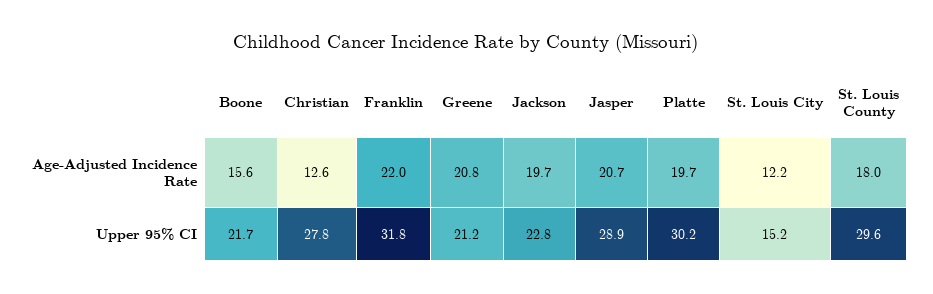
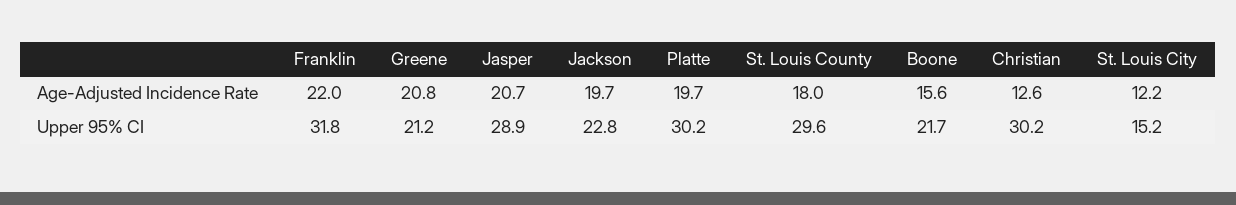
  {
    "Boone": {
      "Age-Adjusted Incidence Rate": 15.6,
      "Upper 95% CI": 21.7
    },
    "Christian": {
      "Age-Adjusted Incidence Rate": 12.6,
-     "Upper 95% CI": 27.8
+     "Upper 95% CI": 30.2
    },
    "Franklin": {
      "Age-Adjusted Incidence Rate": 22,
      "Upper 95% CI": 31.8
    },
    "Greene": {
      "Age-Adjusted Incidence Rate": 20.8,
      "Upper 95% CI": 21.2
    },
    "Jackson": {
      "Age-Adjusted Incidence Rate": 19.7,
      "Upper 95% CI": 22.8
    },
    "Jasper": {
      "Age-Adjusted Incidence Rate": 20.7,
      "Upper 95% CI": 28.9
    },
    "Platte": {
      "Age-Adjusted Incidence Rate": 19.7,
      "Upper 95% CI": 30.2
    },
    "St. Louis City": {
      "Age-Adjusted Incidence Rate": 12.2,
      "Upper 95% CI": 15.2
    },
    "St. Louis County": {
      "Age-Adjusted Incidence Rate": 18,
      "Upper 95% CI": 29.6
    }
  }

